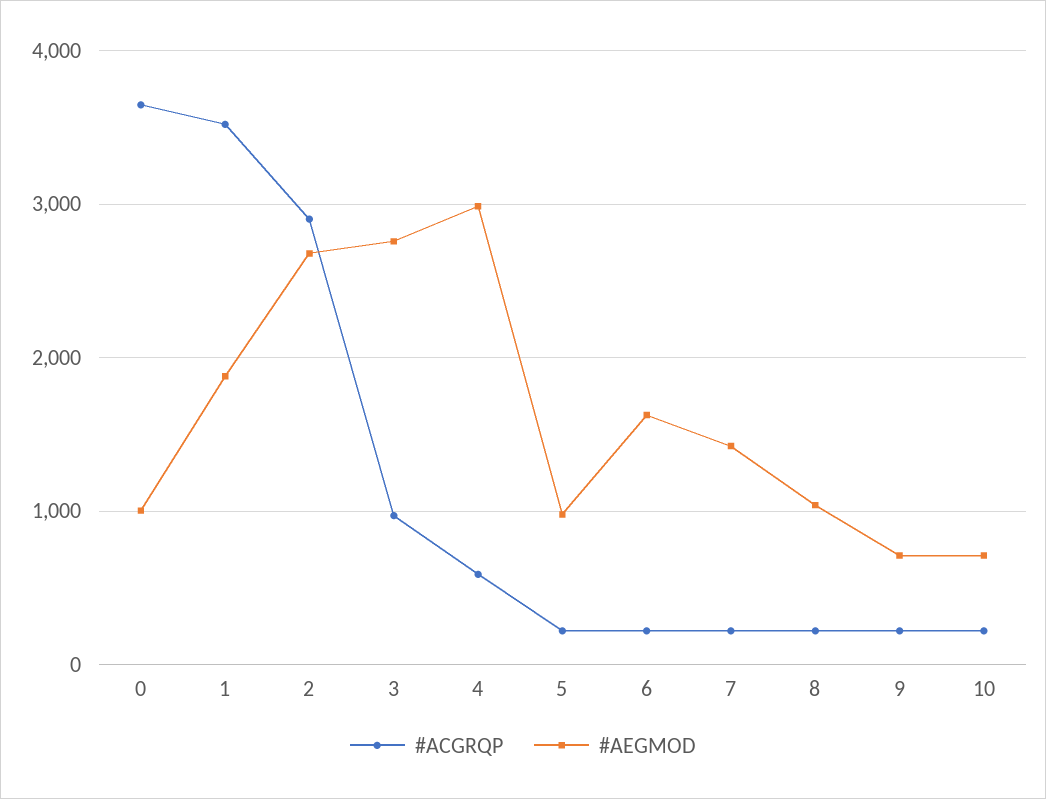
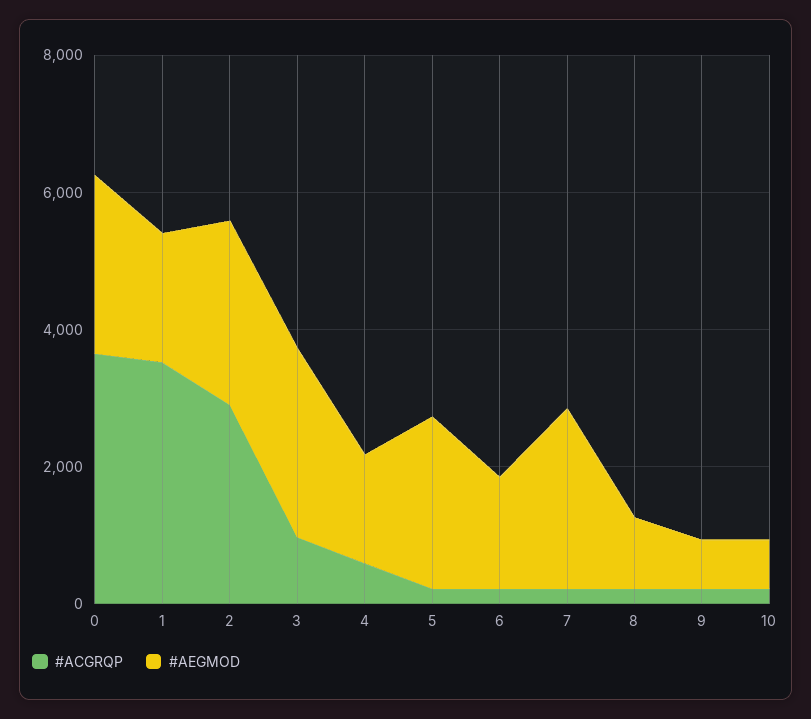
  {
    "#ACGRQP": {
      "0": 3600,
      "1": 3500,
      "2": 2900,
      "3": 1000,
      "4": 600,
      "5": 200,
      "6": 200,
      "7": 200,
      "8": 200,
      "9": 200,
      "10": 200
    },
    "#AEGMOD": {
-     "0": 1000,
+     "0": 2500,
      "1": 1900,
      "2": 2700,
      "3": 2800,
-     "4": 3000,
+     "4": 1500,
-     "5": 1000,
+     "5": 2500,
      "6": 1600,
-     "7": 1400,
+     "7": 2500,
      "8": 1000,
      "9": 700,
      "10": 700
    }
  }

